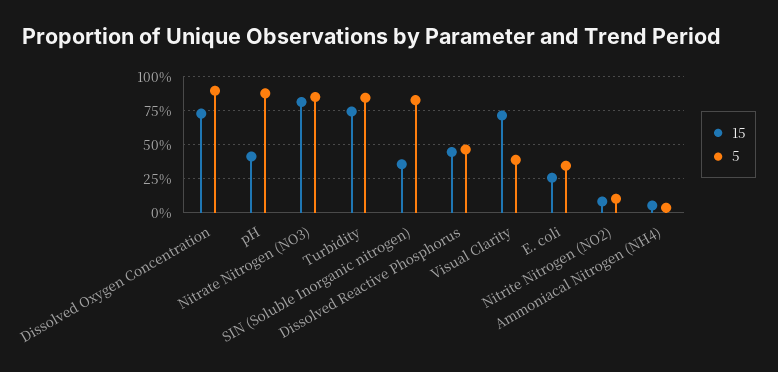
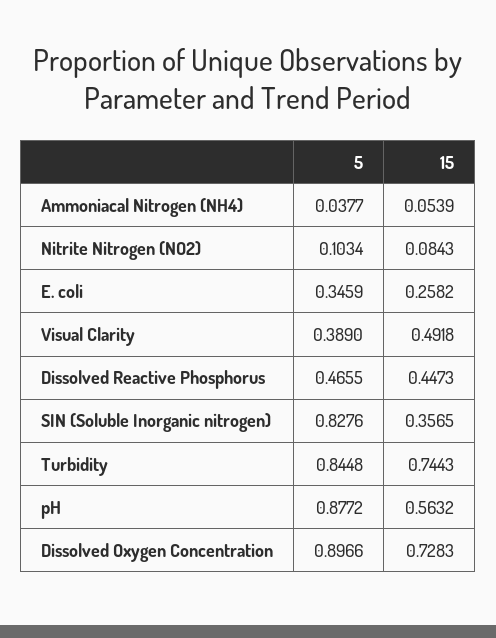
  {
    "15": {
      "Dissolved Oxygen Concentration": 0.7283,
-     "pH": 0.4,
+     "pH": 0.5632,
-     "Nitrate Nitrogen (NO3)": 0.8,
      "Turbidity": 0.7443,
      "SIN (Soluble Inorganic nitrogen)": 0.3565,
      "Dissolved Reactive Phosphorus": 0.4473,
-     "Visual Clarity": 0.7,
+     "Visual Clarity": 0.4918,
      "E. coli": 0.2582,
      "Nitrite Nitrogen (NO2)": 0.0843,
      "Ammoniacal Nitrogen (NH4)": 0.0539
    },
    "5": {
      "Dissolved Oxygen Concentration": 0.8966,
      "pH": 0.8772,
-     "Nitrate Nitrogen (NO3)": 0.85,
      "Turbidity": 0.8448,
      "SIN (Soluble Inorganic nitrogen)": 0.8276,
      "Dissolved Reactive Phosphorus": 0.4655,
      "Visual Clarity": 0.389,
      "E. coli": 0.3459,
      "Nitrite Nitrogen (NO2)": 0.1034,
      "Ammoniacal Nitrogen (NH4)": 0.0377
    }
  }

